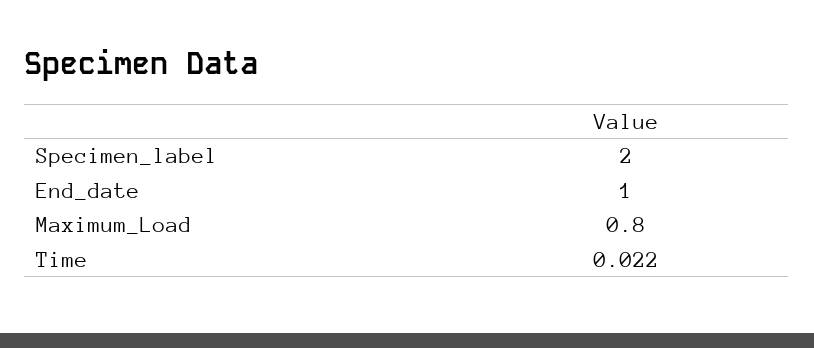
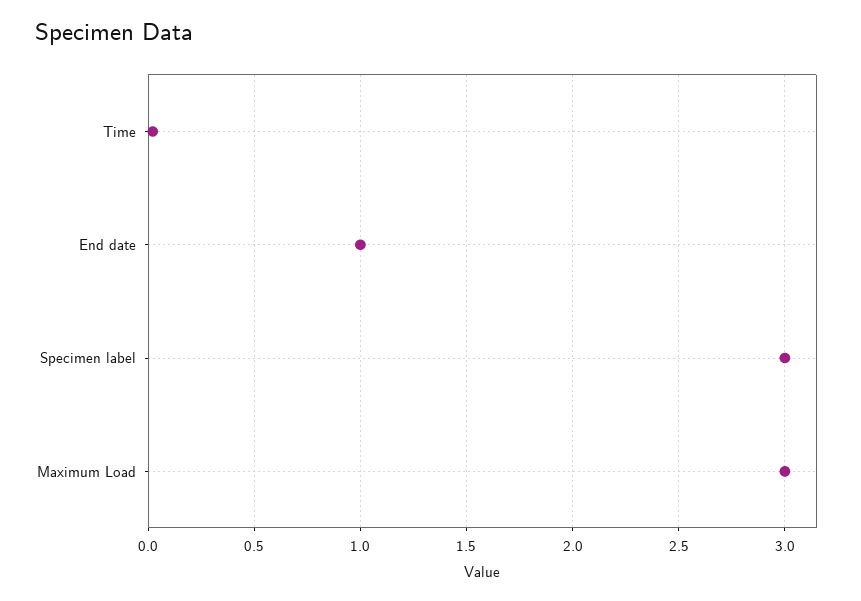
  {
-   "Specimen_label": 2,
+   "Specimen_label": 3,
    "End_date": 1,
-   "Maximum_Load": 0.8,
+   "Maximum_Load": 3,
    "Time": 0.022
  }

